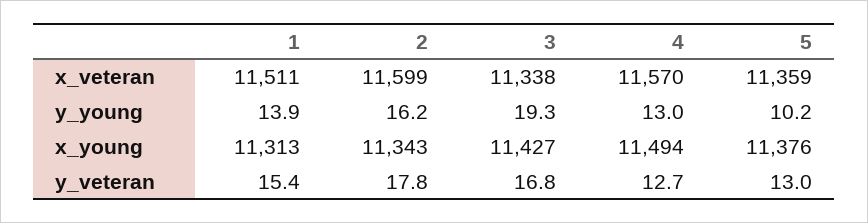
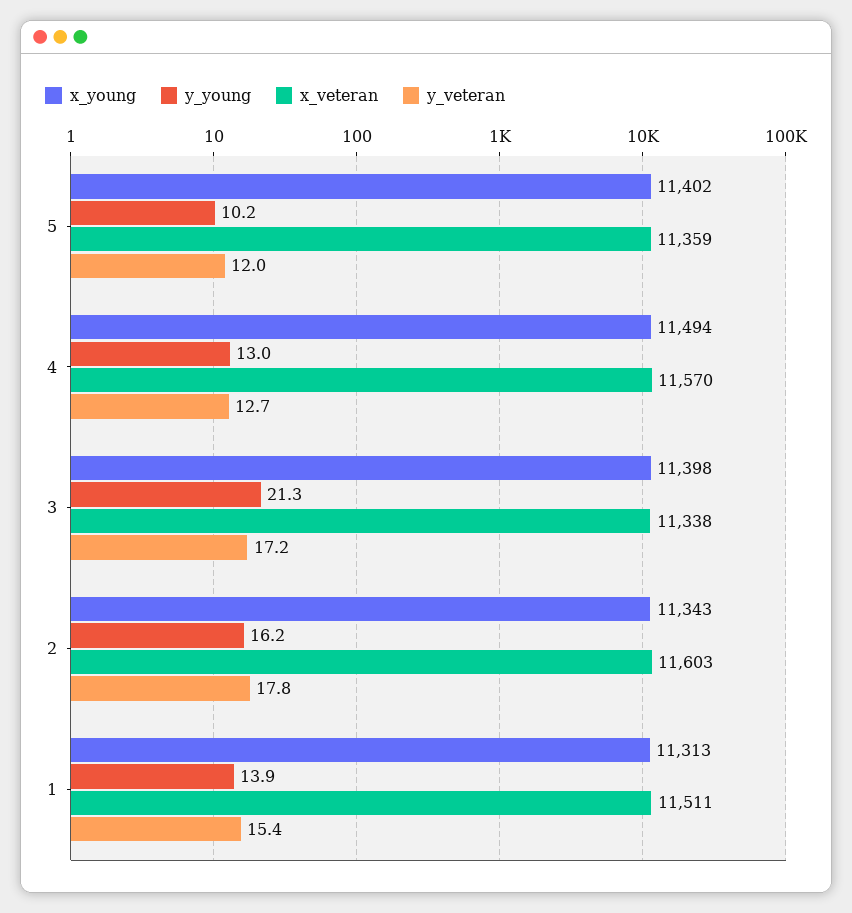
  {
    "x_veteran": {
      "1": 11511,
-     "2": 11599,
+     "2": 11603,
      "3": 11338,
      "4": 11570,
      "5": 11359
    },
    "y_young": {
      "1": 13.9,
      "2": 16.2,
-     "3": 19.3,
+     "3": 21.3,
      "4": 13,
      "5": 10.2
    },
    "x_young": {
      "1": 11313,
      "2": 11343,
-     "3": 11427,
+     "3": 11398,
      "4": 11494,
-     "5": 11376
+     "5": 11402
    },
    "y_veteran": {
      "1": 15.4,
      "2": 17.8,
-     "3": 16.8,
+     "3": 17.2,
      "4": 12.7,
-     "5": 13
+     "5": 12
    }
  }

